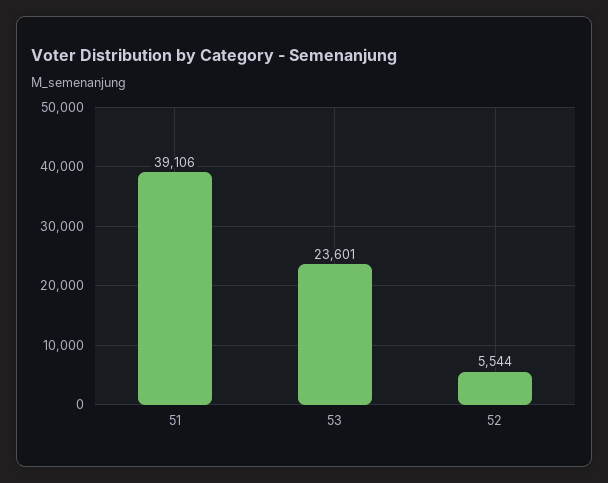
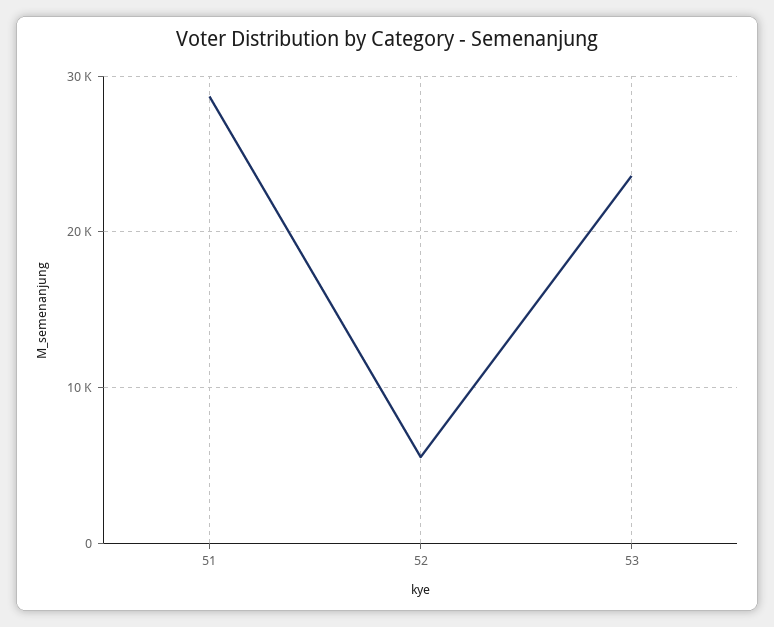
  {
-   "51": 39106,
+   "51": 29000,
    "53": 23601,
    "52": 5544
  }

